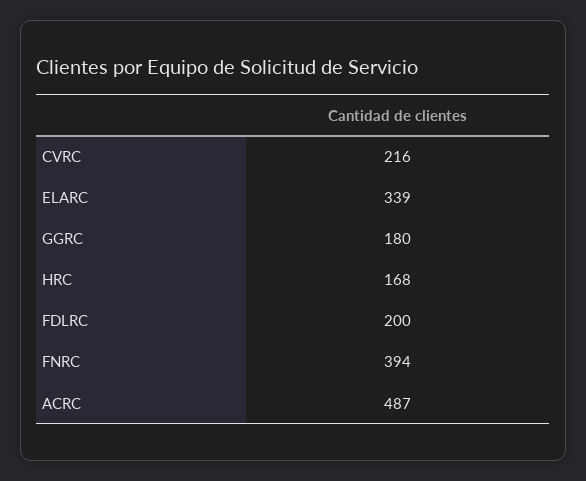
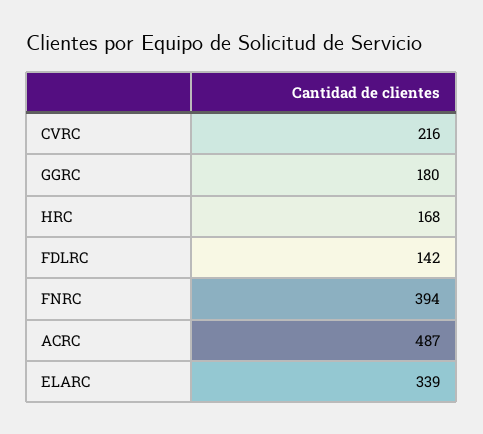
  {
    "CVRC": 216,
    "ELARC": 339,
    "GGRC": 180,
    "HRC": 168,
-   "FDLRC": 200,
+   "FDLRC": 142,
    "FNRC": 394,
    "ACRC": 487
  }

